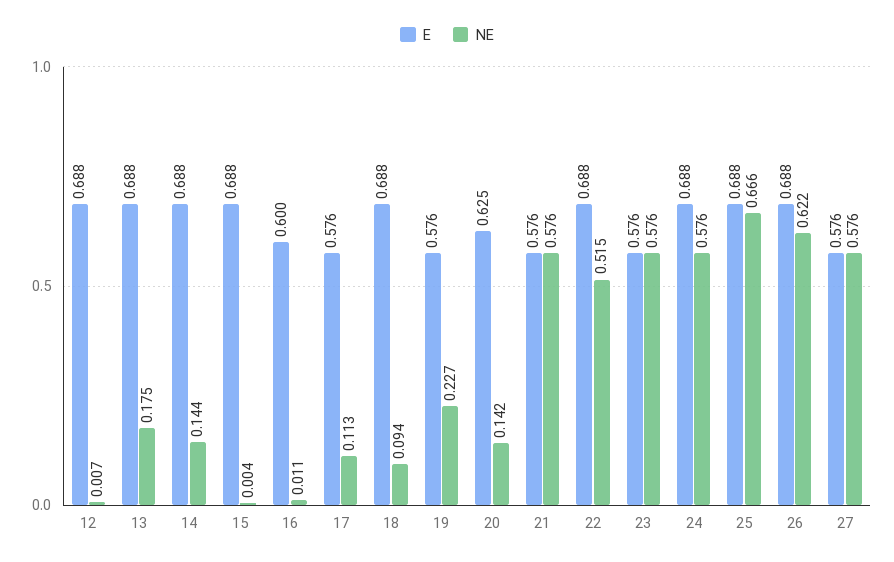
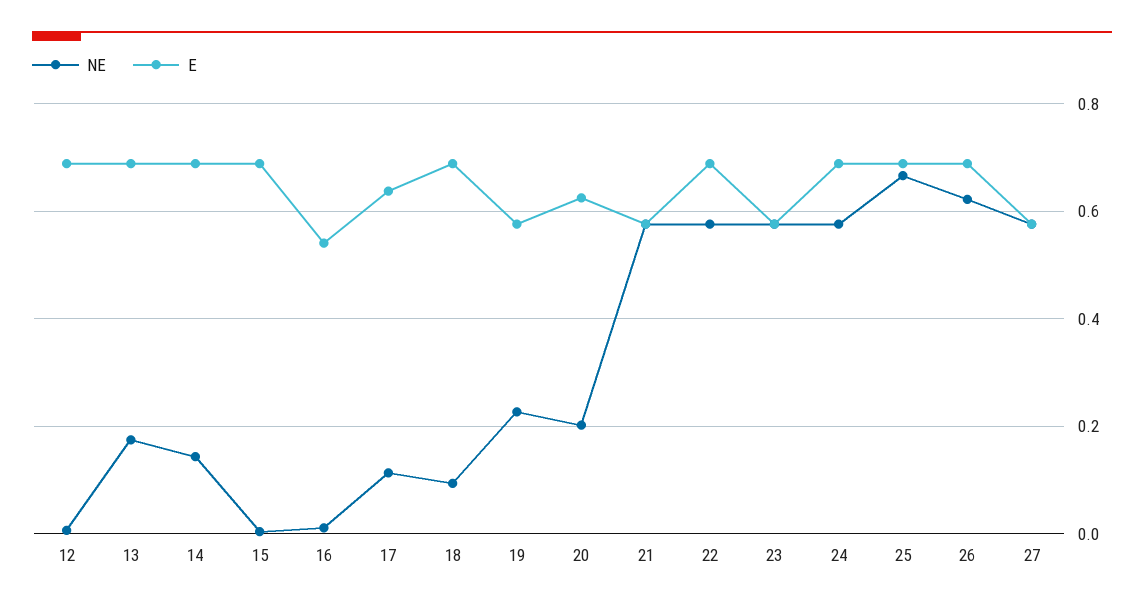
  {
    "E": {
      "12": 0.688,
      "13": 0.688,
      "14": 0.688,
      "15": 0.688,
-     "16": 0.6,
+     "16": 0.54,
-     "17": 0.576,
+     "17": 0.64,
      "18": 0.688,
      "19": 0.576,
      "20": 0.625,
      "21": 0.576,
      "22": 0.688,
      "23": 0.576,
      "24": 0.688,
      "25": 0.688,
      "26": 0.688,
      "27": 0.576
    },
    "NE": {
      "12": 0.007,
      "13": 0.175,
      "14": 0.144,
      "15": 0.004,
      "16": 0.011,
      "17": 0.113,
      "18": 0.094,
      "19": 0.227,
-     "20": 0.142,
+     "20": 0.2,
      "21": 0.576,
-     "22": 0.515,
+     "22": 0.58,
      "23": 0.576,
      "24": 0.576,
      "25": 0.666,
      "26": 0.622,
      "27": 0.576
    }
  }

